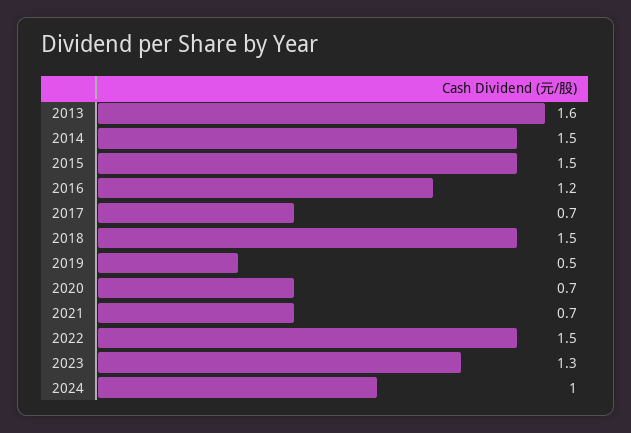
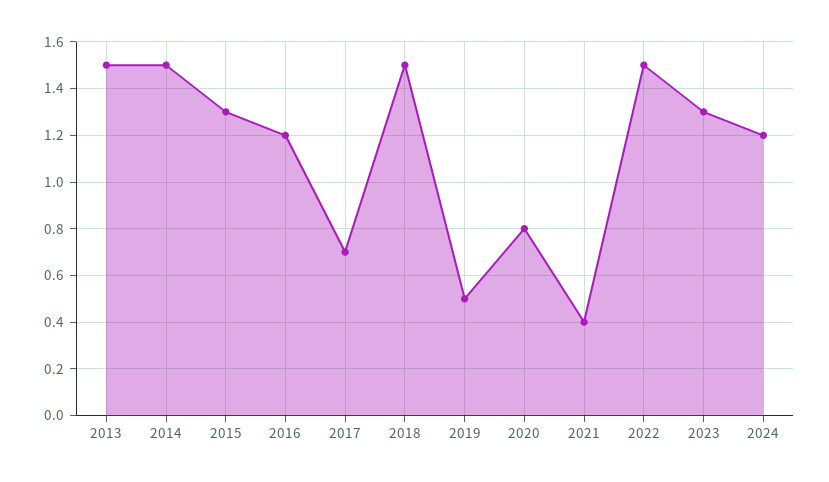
  {
-   "2013": 1.6,
+   "2013": 1.5,
    "2014": 1.5,
-   "2015": 1.5,
+   "2015": 1.3,
    "2016": 1.2,
    "2017": 0.7,
    "2018": 1.5,
    "2019": 0.5,
-   "2020": 0.7,
+   "2020": 0.8,
-   "2021": 0.7,
+   "2021": 0.4,
    "2022": 1.5,
    "2023": 1.3,
-   "2024": 1
+   "2024": 1.2
  }

